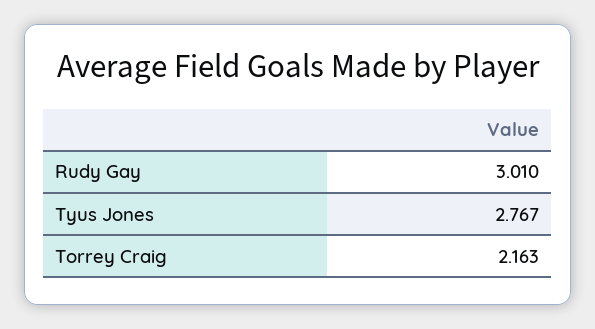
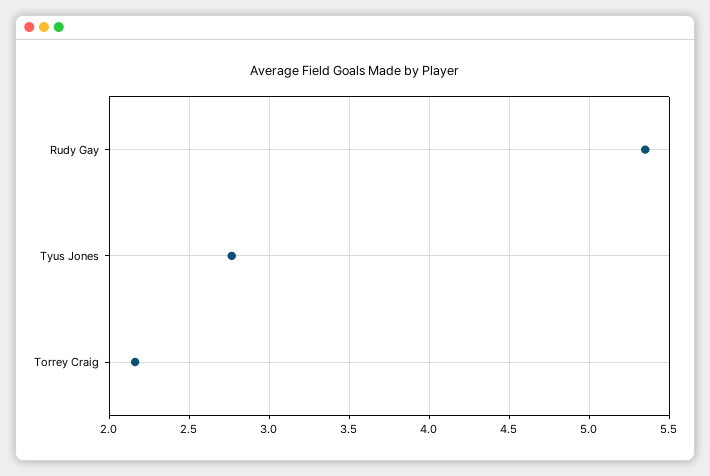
  {
-   "Rudy Gay": 3.01,
+   "Rudy Gay": 5.35,
    "Tyus Jones": 2.767,
    "Torrey Craig": 2.163
  }

